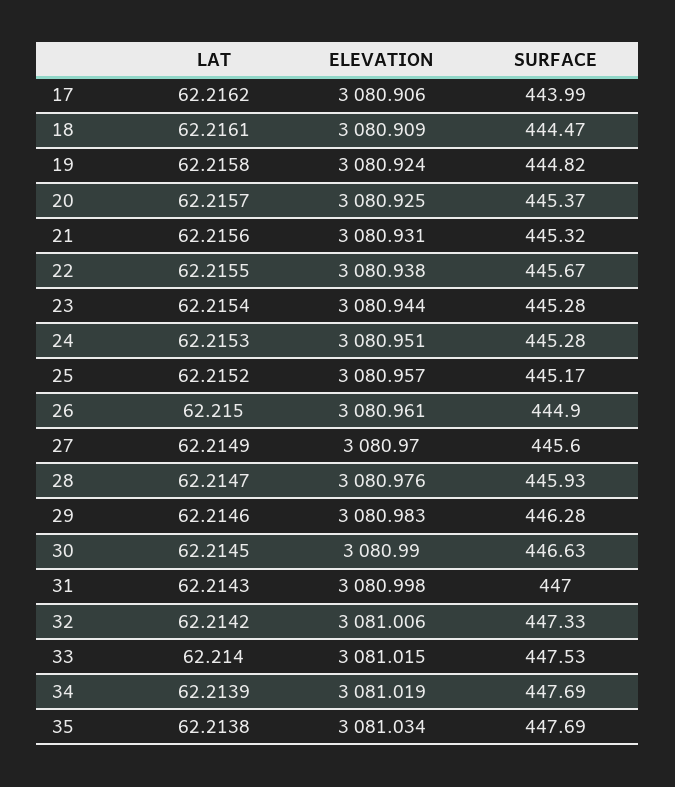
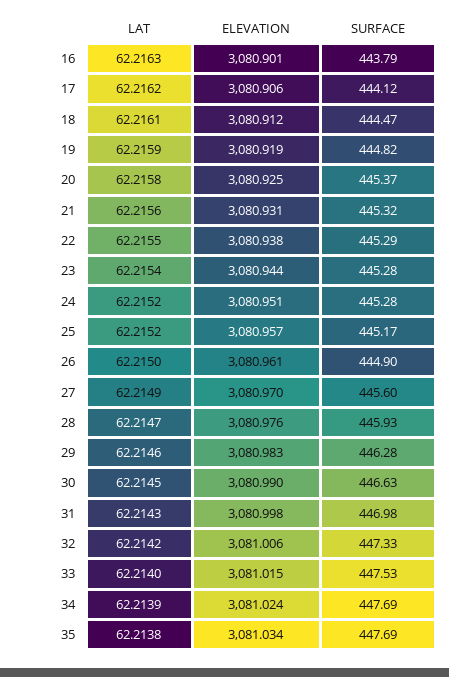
  {
    "LAT": {
      "17": 62.2162,
      "18": 62.2161,
-     "19": 62.2158,
+     "19": 62.2159,
-     "20": 62.2157,
+     "20": 62.2158,
      "21": 62.2156,
      "22": 62.2155,
      "23": 62.2154,
-     "24": 62.2153,
+     "24": 62.2152,
      "25": 62.2152,
      "26": 62.215,
      "27": 62.2149,
      "28": 62.2147,
      "29": 62.2146,
      "30": 62.2145,
      "31": 62.2143,
      "32": 62.2142,
      "33": 62.214,
      "34": 62.2139,
-     "35": 62.2138
+     "35": 62.2138,
+     "16": 62.2163
    },
    "ELEVATION": {
      "17": 3080.906,
-     "18": 3080.909,
+     "18": 3080.912,
-     "19": 3080.924,
+     "19": 3080.919,
      "20": 3080.925,
      "21": 3080.931,
      "22": 3080.938,
      "23": 3080.944,
      "24": 3080.951,
      "25": 3080.957,
      "26": 3080.961,
      "27": 3080.97,
      "28": 3080.976,
      "29": 3080.983,
      "30": 3080.99,
      "31": 3080.998,
      "32": 3081.006,
      "33": 3081.015,
-     "34": 3081.019,
+     "34": 3081.024,
-     "35": 3081.034
+     "35": 3081.034,
+     "16": 3080.901
    },
    "SURFACE": {
-     "17": 443.99,
+     "17": 444.12,
      "18": 444.47,
      "19": 444.82,
      "20": 445.37,
      "21": 445.32,
-     "22": 445.67,
+     "22": 445.29,
      "23": 445.28,
      "24": 445.28,
      "25": 445.17,
      "26": 444.9,
      "27": 445.6,
      "28": 445.93,
      "29": 446.28,
      "30": 446.63,
-     "31": 447,
+     "31": 446.98,
      "32": 447.33,
      "33": 447.53,
      "34": 447.69,
-     "35": 447.69
+     "35": 447.69,
+     "16": 443.79
    }
  }

